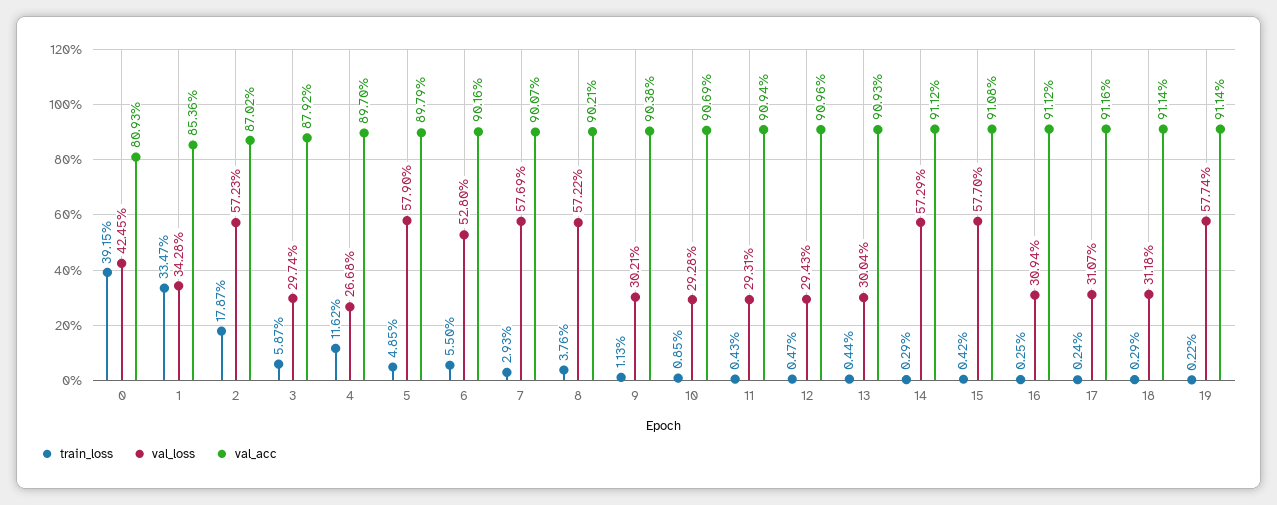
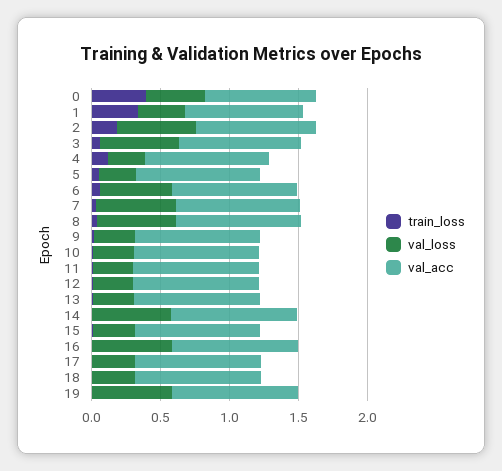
  {
    "train_loss": {
      "0": 0.3915,
      "1": 0.3347,
      "2": 0.1787,
      "3": 0.0587,
      "4": 0.1162,
      "5": 0.0485,
      "6": 0.055,
      "7": 0.0293,
      "8": 0.0376,
      "9": 0.0113,
      "10": 0.0085,
      "11": 0.0043,
      "12": 0.0047,
      "13": 0.0044,
      "14": 0.0029,
      "15": 0.0042,
      "16": 0.0025,
      "17": 0.0024,
      "18": 0.0029,
      "19": 0.0022
    },
    "val_loss": {
      "0": 0.4245,
      "1": 0.3428,
      "2": 0.5723,
-     "3": 0.2974,
+     "3": 0.6,
      "4": 0.2668,
-     "5": 0.579,
+     "5": 0.3,
      "6": 0.528,
      "7": 0.5769,
      "8": 0.5722,
      "9": 0.3021,
      "10": 0.2928,
      "11": 0.2931,
      "12": 0.2943,
      "13": 0.3004,
      "14": 0.5729,
-     "15": 0.577,
+     "15": 0.3,
-     "16": 0.3094,
+     "16": 0.6,
      "17": 0.3107,
      "18": 0.3118,
      "19": 0.5774
    },
    "val_acc": {
      "0": 0.8093,
      "1": 0.8536,
      "2": 0.8702,
      "3": 0.8792,
      "4": 0.897,
      "5": 0.8979,
      "6": 0.9016,
      "7": 0.9007,
      "8": 0.9021,
      "9": 0.9038,
      "10": 0.9069,
      "11": 0.9094,
      "12": 0.9096,
      "13": 0.9093,
      "14": 0.9112,
      "15": 0.9108,
      "16": 0.9112,
      "17": 0.9116,
      "18": 0.9114,
      "19": 0.9114
    }
  }

